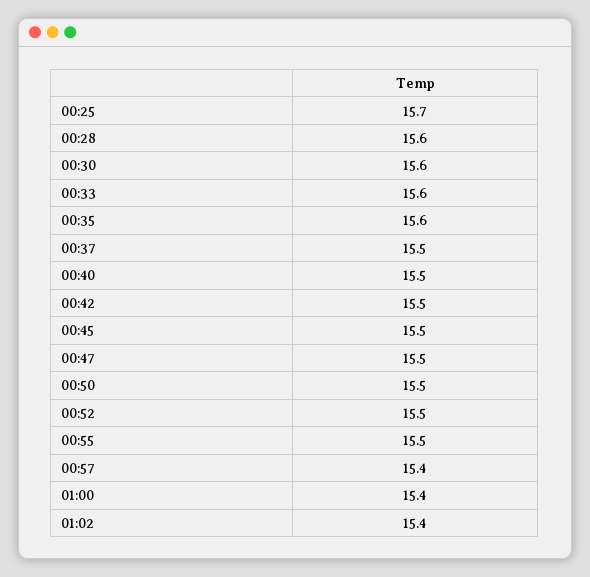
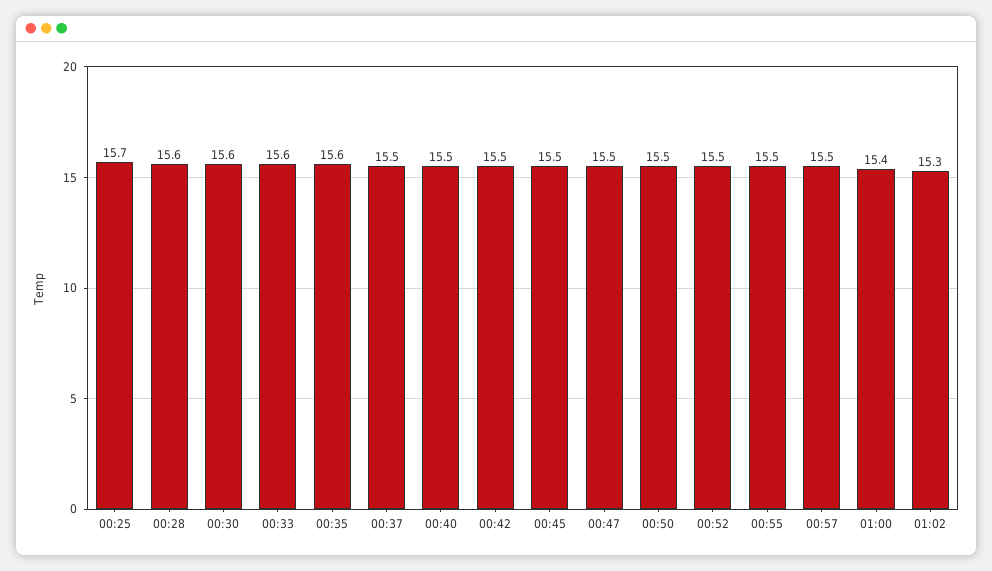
  {
    "00:25": 15.7,
    "00:28": 15.6,
    "00:30": 15.6,
    "00:33": 15.6,
    "00:35": 15.6,
    "00:37": 15.5,
    "00:40": 15.5,
    "00:42": 15.5,
    "00:45": 15.5,
    "00:47": 15.5,
    "00:50": 15.5,
    "00:52": 15.5,
    "00:55": 15.5,
-   "00:57": 15.4,
+   "00:57": 15.5,
    "01:00": 15.4,
-   "01:02": 15.4
+   "01:02": 15.3
  }

